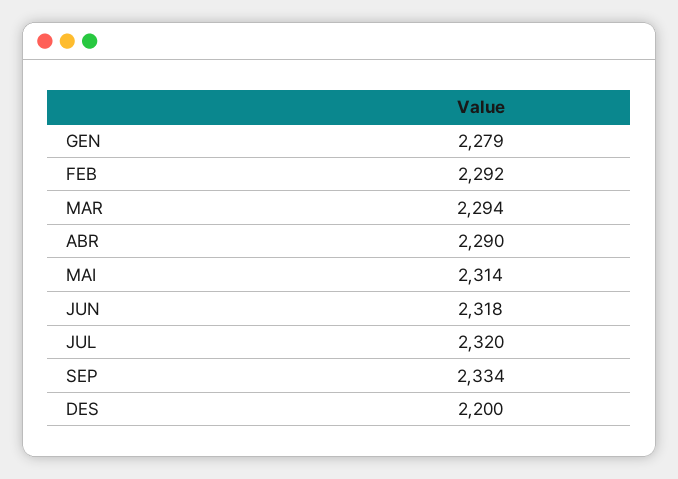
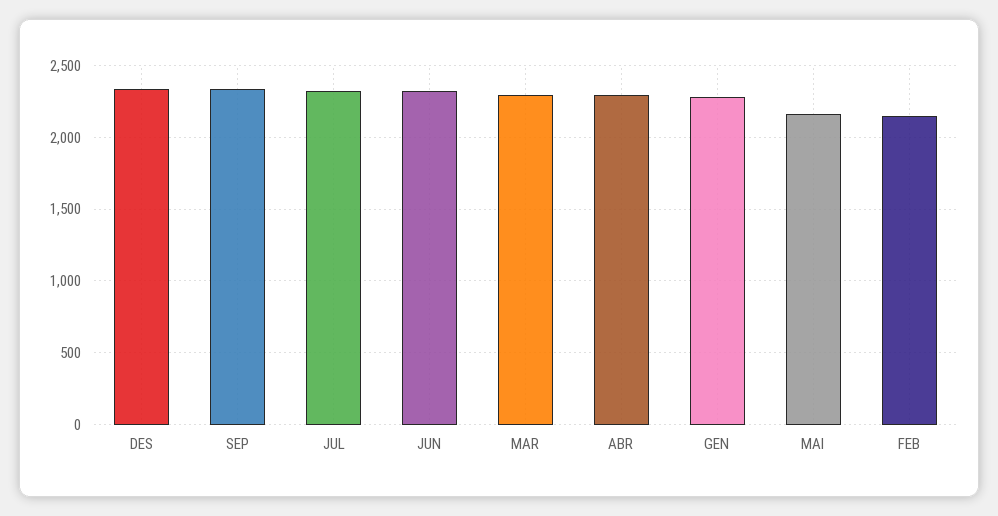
  {
    "GEN": 2279,
-   "FEB": 2292,
+   "FEB": 2150,
    "MAR": 2294,
    "ABR": 2290,
-   "MAI": 2314,
+   "MAI": 2150,
    "JUN": 2318,
    "JUL": 2320,
    "SEP": 2334,
-   "DES": 2200
+   "DES": 2350
  }

